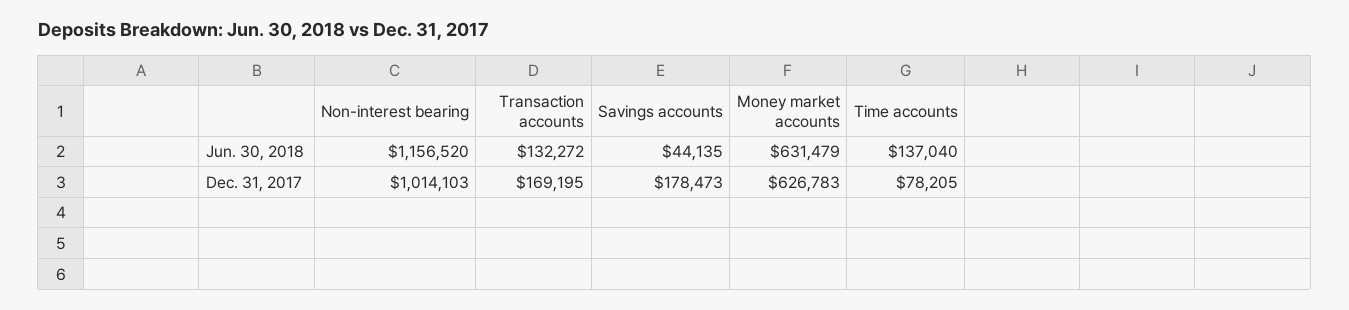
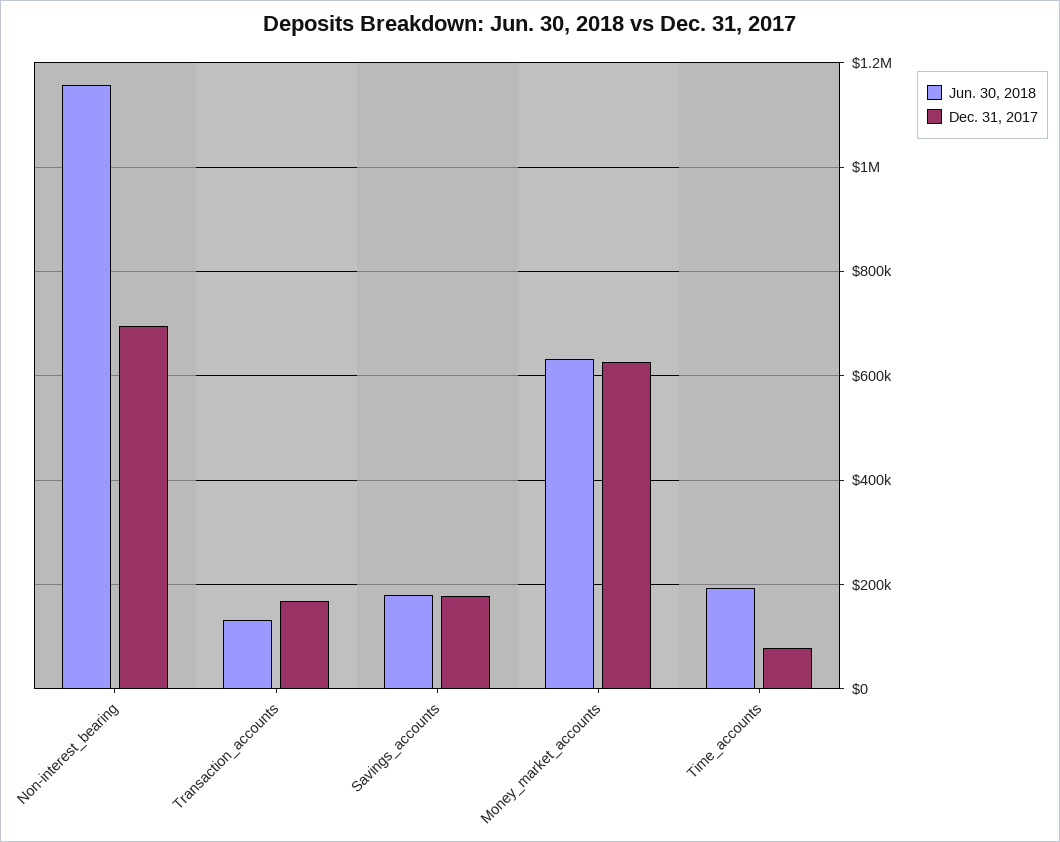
  {
    "Jun. 30, 2018": {
      "Non-interest bearing": 1156520,
      "Transaction accounts": 132272,
-     "Savings accounts": 44135,
+     "Savings accounts": 180000,
      "Money market accounts": 631479,
-     "Time accounts": 137040
+     "Time accounts": 200000
    },
    "Dec. 31, 2017": {
-     "Non-interest bearing": 1014103,
+     "Non-interest bearing": 700000,
      "Transaction accounts": 169195,
      "Savings accounts": 178473,
      "Money market accounts": 626783,
      "Time accounts": 78205
    }
  }

